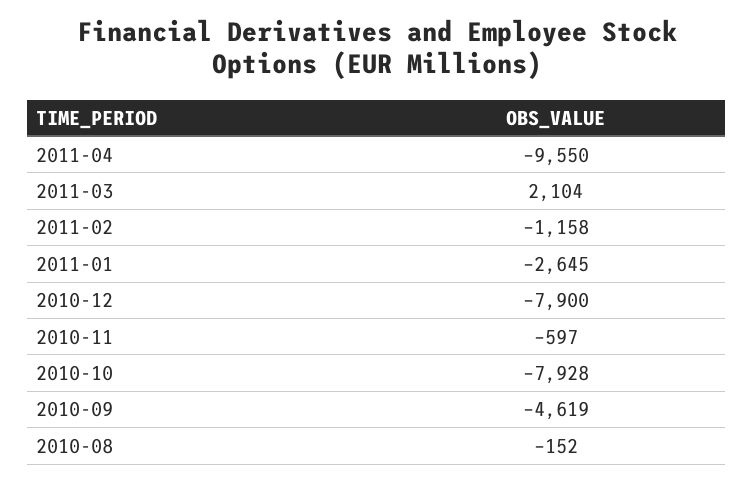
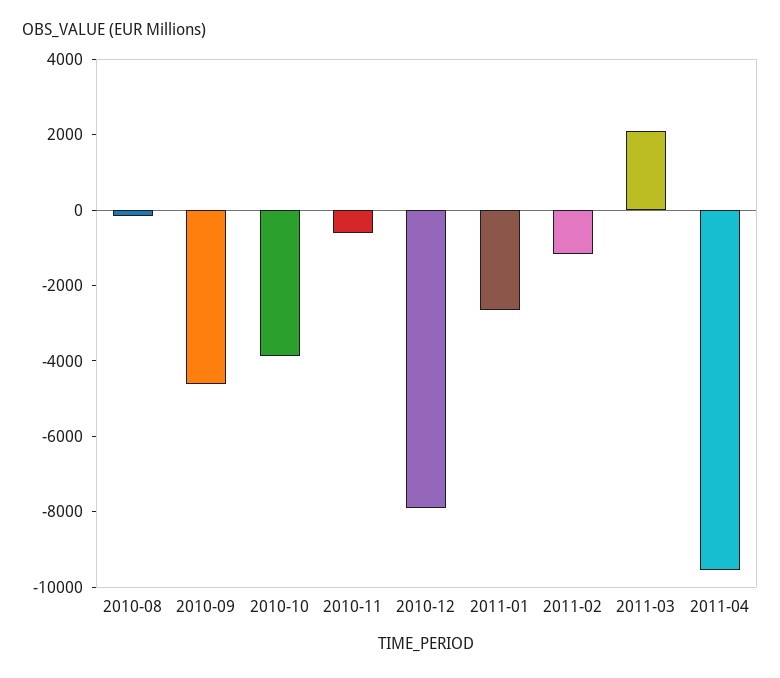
  {
    "2011-04": -9550,
    "2011-03": 2104,
    "2011-02": -1158,
    "2011-01": -2645,
    "2010-12": -7900,
    "2010-11": -597,
-   "2010-10": -7928,
+   "2010-10": -4000,
    "2010-09": -4619,
    "2010-08": -152
  }

